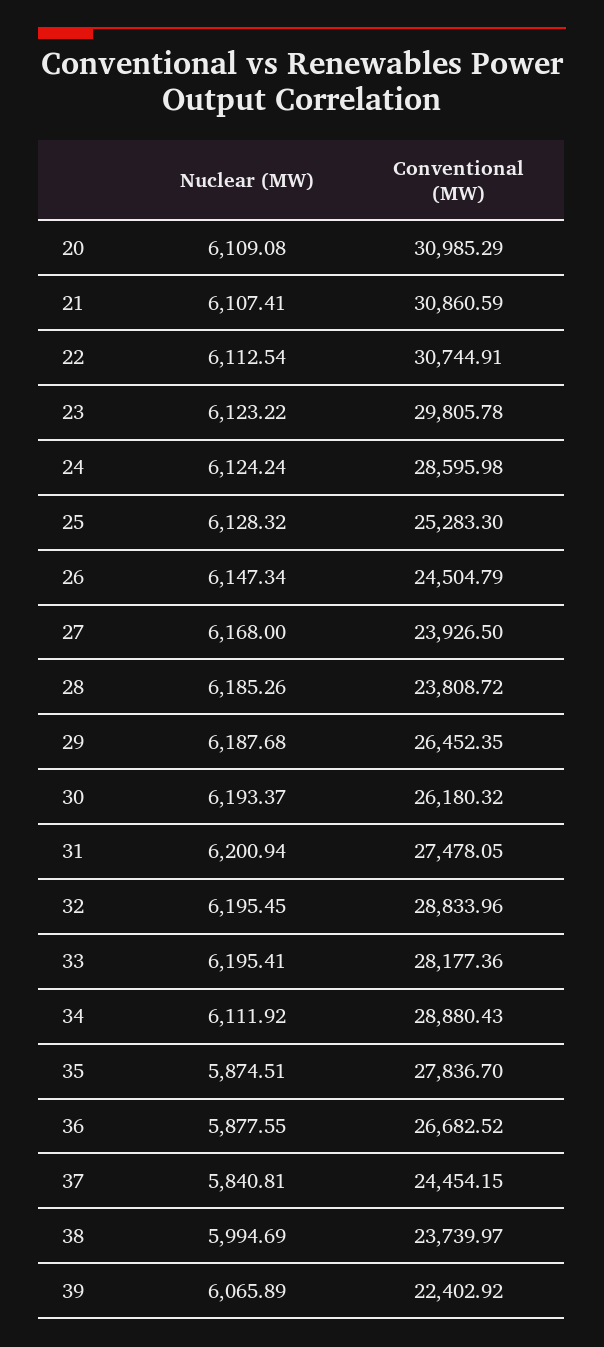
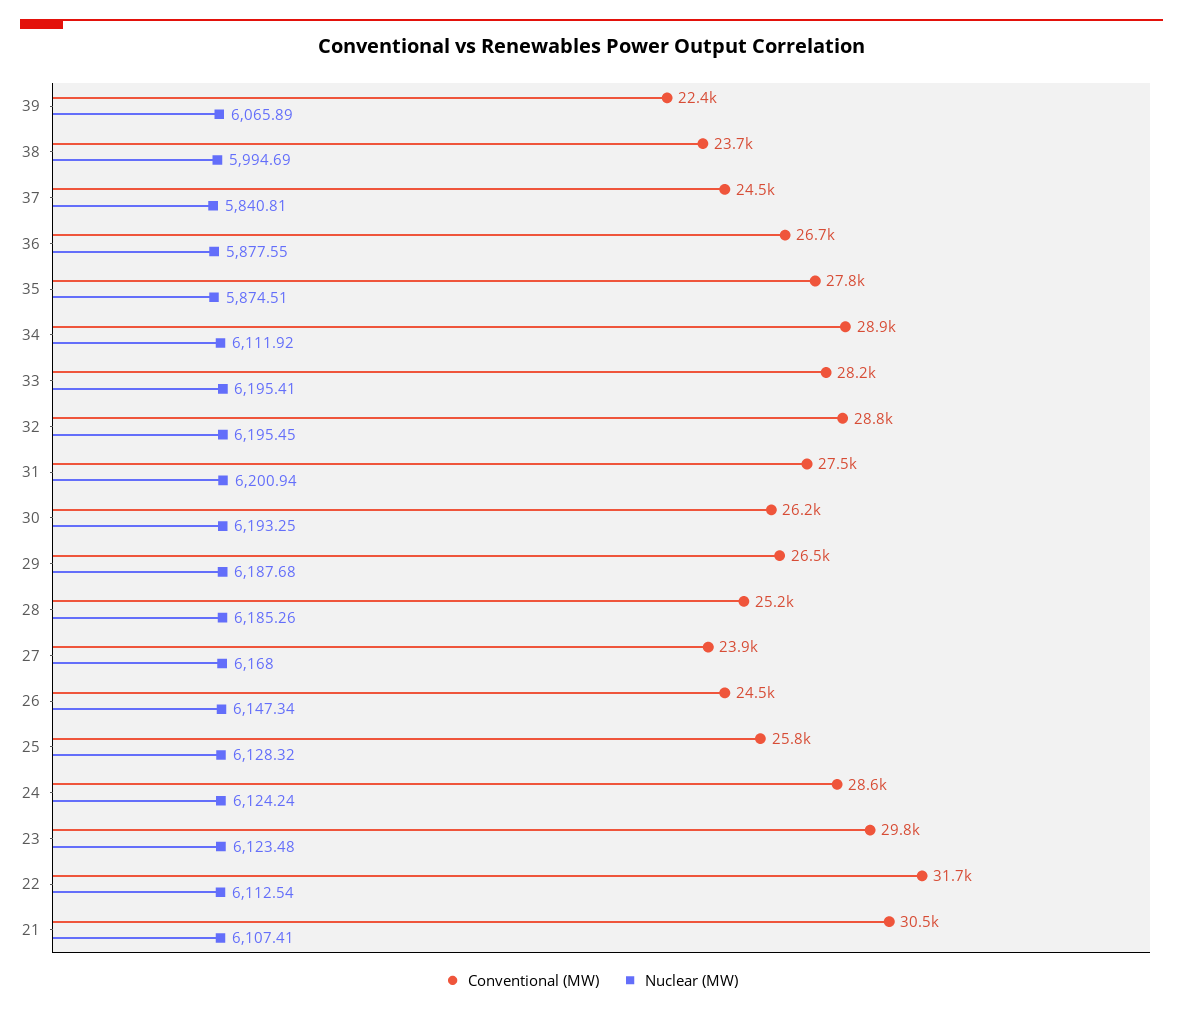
  {
    "Nuclear (MW)": {
-     "20": 6109.08,
      "21": 6107.41,
      "22": 6112.54,
-     "23": 6123.22,
+     "23": 6123.48,
      "24": 6124.24,
      "25": 6128.32,
      "26": 6147.34,
      "27": 6168,
      "28": 6185.26,
      "29": 6187.68,
-     "30": 6193.37,
+     "30": 6193.25,
      "31": 6200.94,
      "32": 6195.45,
      "33": 6195.41,
      "34": 6111.92,
      "35": 5874.51,
      "36": 5877.55,
      "37": 5840.81,
      "38": 5994.69,
      "39": 6065.89
    },
    "Conventional (MW)": {
-     "20": 30985.29,
-     "21": 30860.59,
+     "21": 30500,
-     "22": 30744.91,
+     "22": 31700,
      "23": 29805.78,
      "24": 28595.98,
-     "25": 25283.3,
+     "25": 25800,
      "26": 24504.79,
      "27": 23926.5,
-     "28": 23808.72,
+     "28": 25200,
      "29": 26452.35,
      "30": 26180.32,
      "31": 27478.05,
      "32": 28833.96,
      "33": 28177.36,
      "34": 28880.43,
      "35": 27836.7,
      "36": 26682.52,
      "37": 24454.15,
      "38": 23739.97,
      "39": 22402.92
    }
  }

